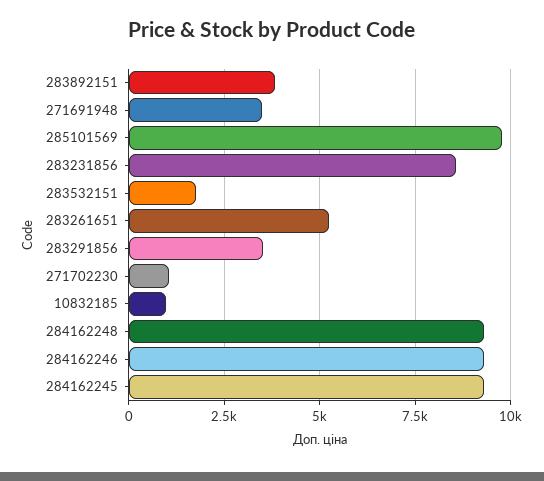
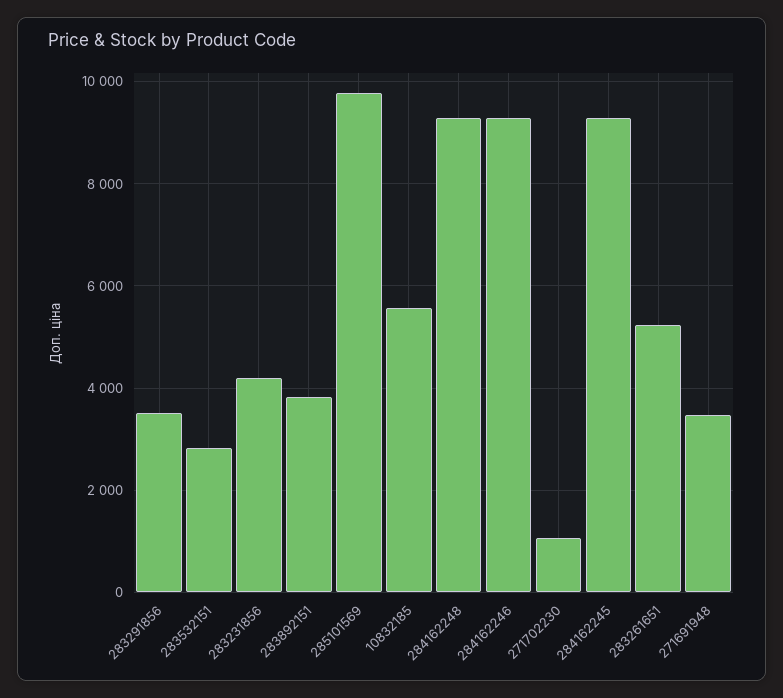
  {
    "283892151": 3800,
    "271691948": 3400,
    "285101569": 9800,
-   "283231856": 8500,
+   "283231856": 4200,
-   "283532151": 1750,
+   "283532151": 2800,
    "283261651": 5200,
    "283291856": 3600,
    "271702230": 1000,
-   "10832185": 1000,
+   "10832185": 5600,
    "284162248": 9200,
    "284162246": 9200,
    "284162245": 9200
  }

